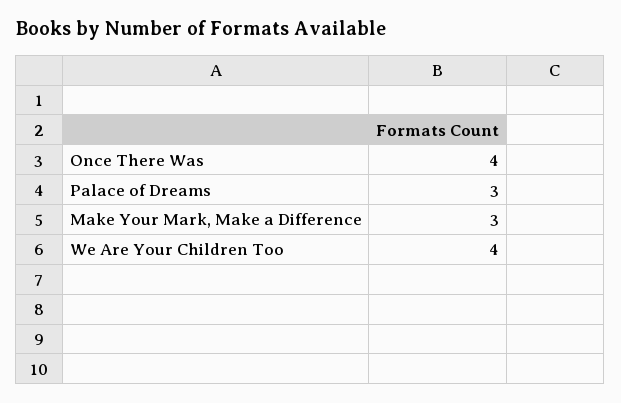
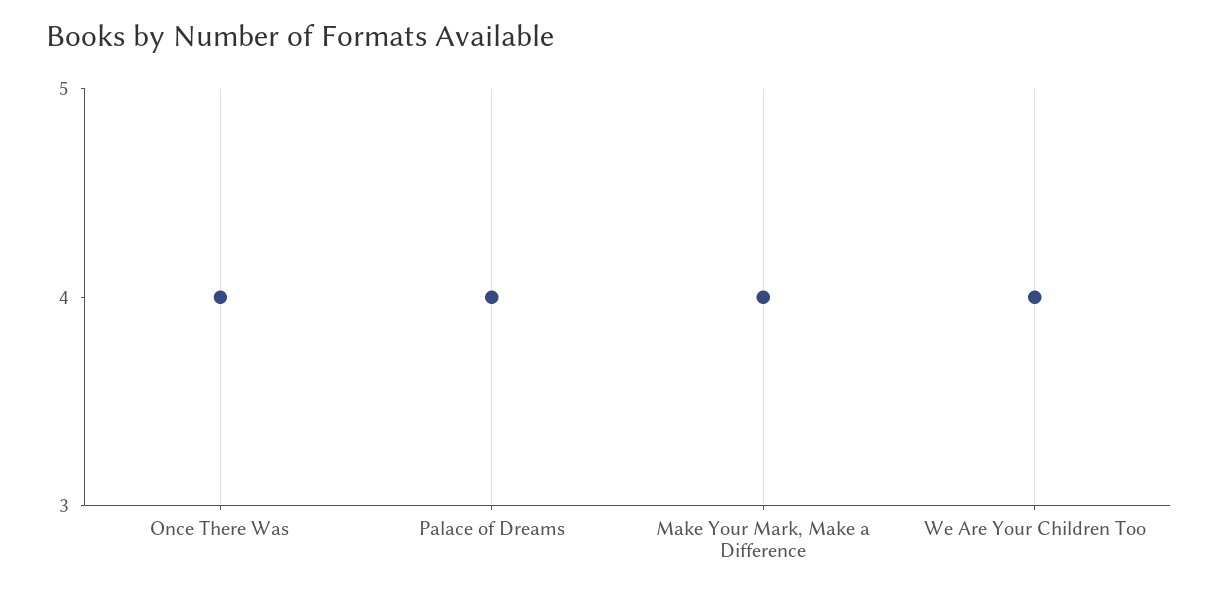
  {
    "Once There Was": 4,
-   "Palace of Dreams": 3,
+   "Palace of Dreams": 4,
-   "Make Your Mark, Make a Difference": 3,
+   "Make Your Mark, Make a Difference": 4,
    "We Are Your Children Too": 4
  }

